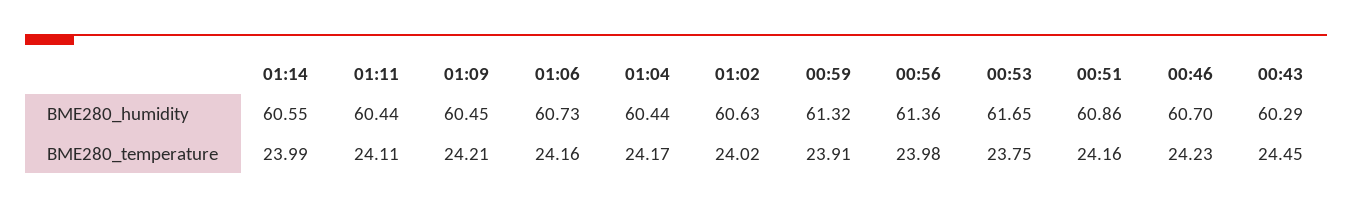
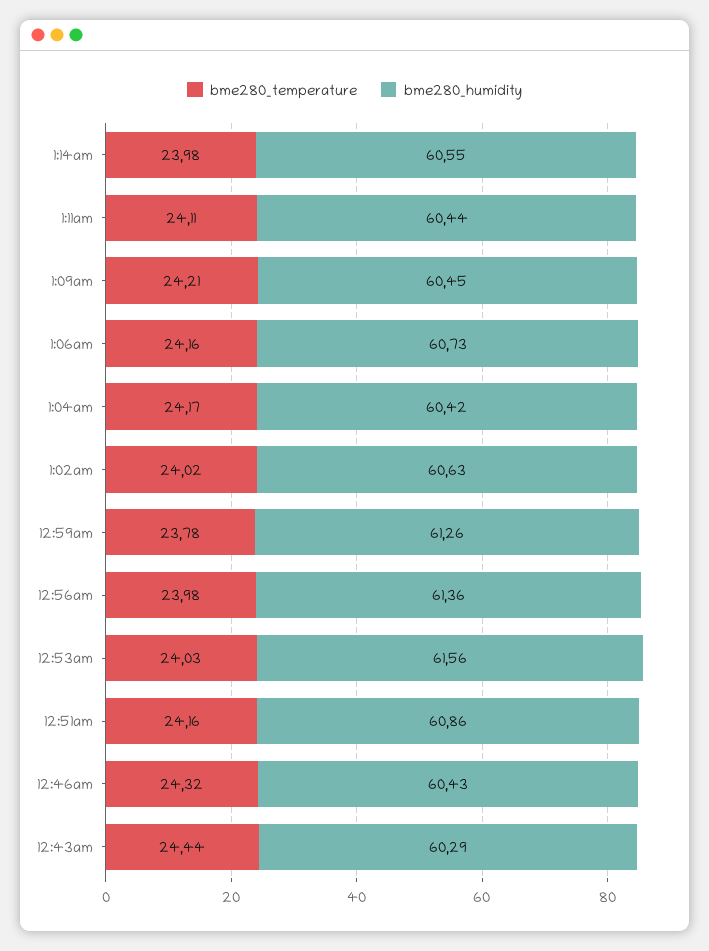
  {
    "BME280_humidity": {
      "01:14": 60.55,
      "01:11": 60.44,
      "01:09": 60.45,
      "01:06": 60.73,
-     "01:04": 60.44,
+     "01:04": 60.42,
      "01:02": 60.63,
-     "00:59": 61.32,
+     "00:59": 61.26,
      "00:56": 61.36,
-     "00:53": 61.65,
+     "00:53": 61.56,
      "00:51": 60.86,
-     "00:46": 60.7,
+     "00:46": 60.43,
      "00:43": 60.29
    },
    "BME280_temperature": {
-     "01:14": 23.99,
+     "01:14": 23.98,
      "01:11": 24.11,
      "01:09": 24.21,
      "01:06": 24.16,
      "01:04": 24.17,
      "01:02": 24.02,
-     "00:59": 23.91,
+     "00:59": 23.78,
      "00:56": 23.98,
-     "00:53": 23.75,
+     "00:53": 24.03,
      "00:51": 24.16,
-     "00:46": 24.23,
+     "00:46": 24.32,
-     "00:43": 24.45
+     "00:43": 24.44
    }
  }

